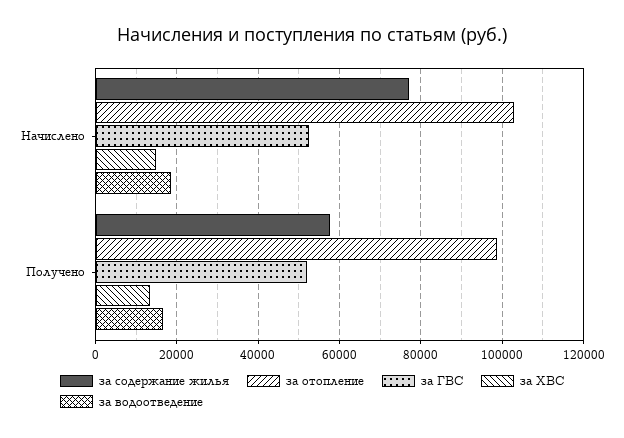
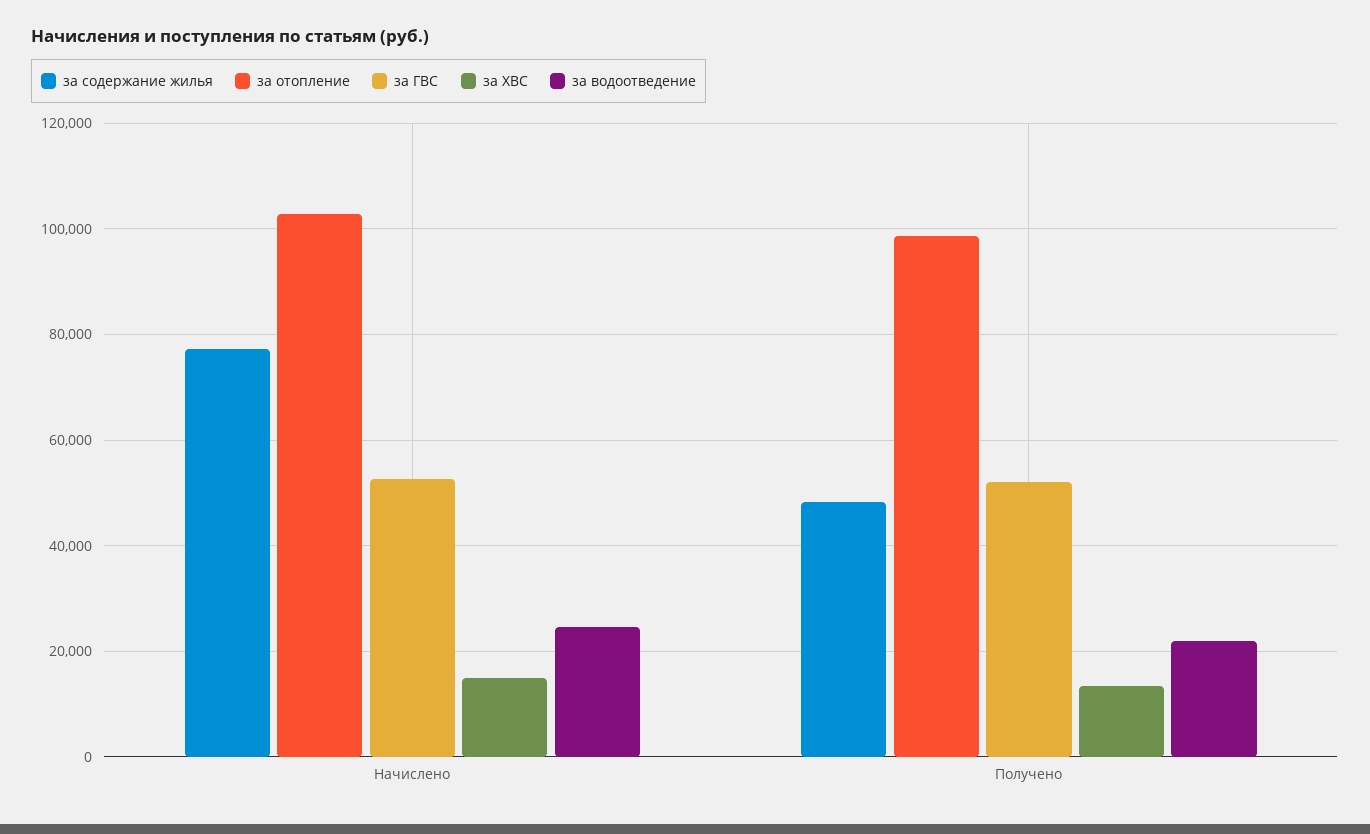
  {
    "за содержание жилья": {
      "Начислено": 78000,
-     "Получено": 58000
+     "Получено": 48000
    },
    "за отопление": {
      "Начислено": 102000,
      "Получено": 98000
    },
    "за ГВС": {
      "Начислено": 52000,
      "Получено": 52000
    },
    "за ХВС": {
      "Начислено": 14000,
      "Получено": 14000
    },
    "за водоотведение": {
-     "Начислено": 18000,
+     "Начислено": 24000,
-     "Получено": 16000
+     "Получено": 22000
    }
  }

